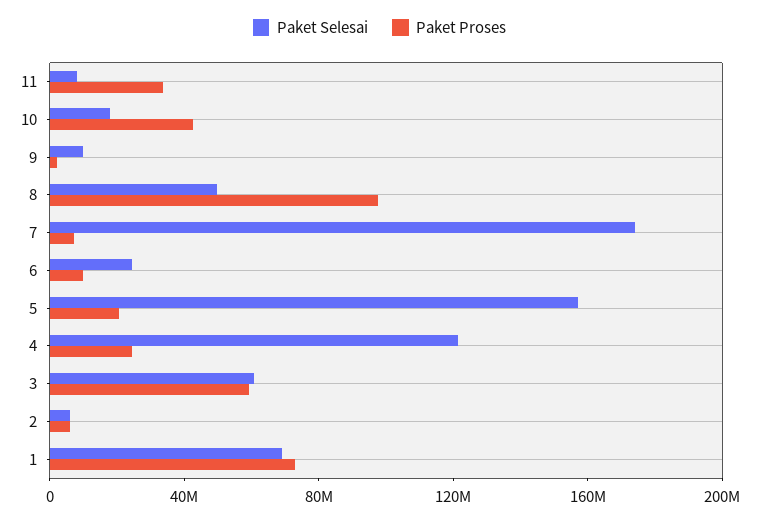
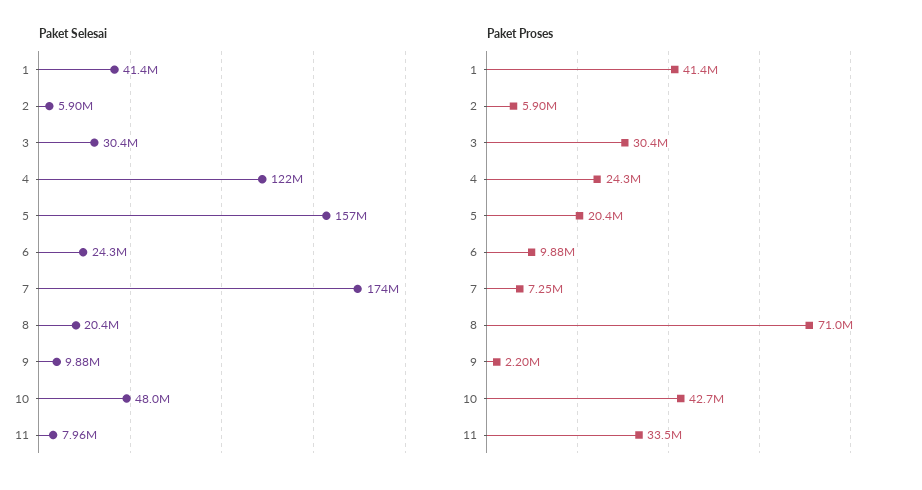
  {
    "Paket Selesai": {
      "11": 7960000,
-     "10": 20000000,
+     "10": 48000000,
      "9": 9880000,
-     "8": 50000000,
+     "8": 20400000,
      "7": 174000000,
      "6": 24300000,
      "5": 157000000,
      "4": 122000000,
-     "3": 60000000,
+     "3": 30400000,
      "2": 5900000,
-     "1": 70000000
+     "1": 41400000
    },
    "Paket Proses": {
      "11": 33500000,
      "10": 42700000,
      "9": 2200000,
-     "8": 100000000,
+     "8": 71000000,
      "7": 7250000,
      "6": 9880000,
      "5": 20400000,
      "4": 24300000,
-     "3": 60000000,
+     "3": 30400000,
      "2": 5900000,
-     "1": 70000000
+     "1": 41400000
    }
  }

